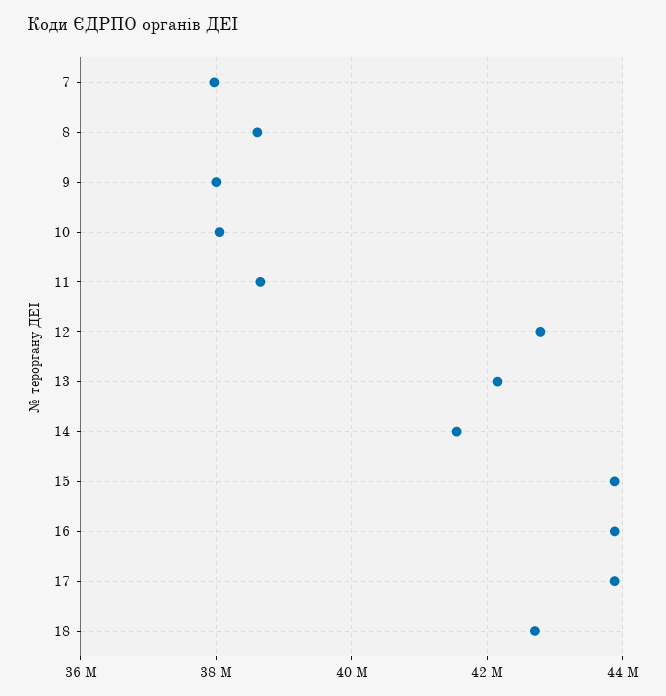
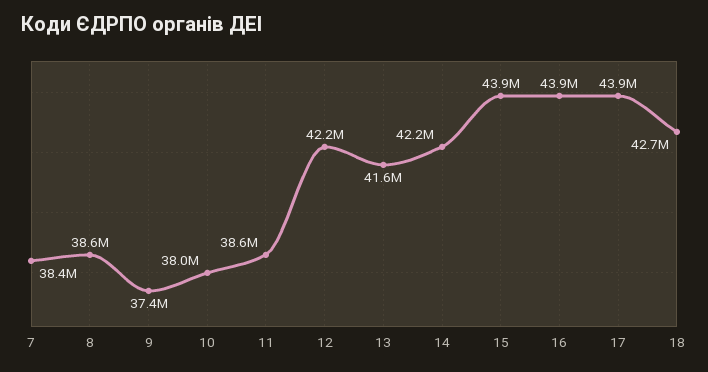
  {
-   "7": 38000000,
+   "7": 38400000,
    "8": 38600000,
-   "9": 38000000,
+   "9": 37400000,
    "10": 38000000,
    "11": 38600000,
-   "12": 42800000,
+   "12": 42200000,
-   "13": 42200000,
+   "13": 41600000,
-   "14": 41600000,
+   "14": 42200000,
    "15": 43900000,
    "16": 43900000,
    "17": 43900000,
    "18": 42700000
  }

